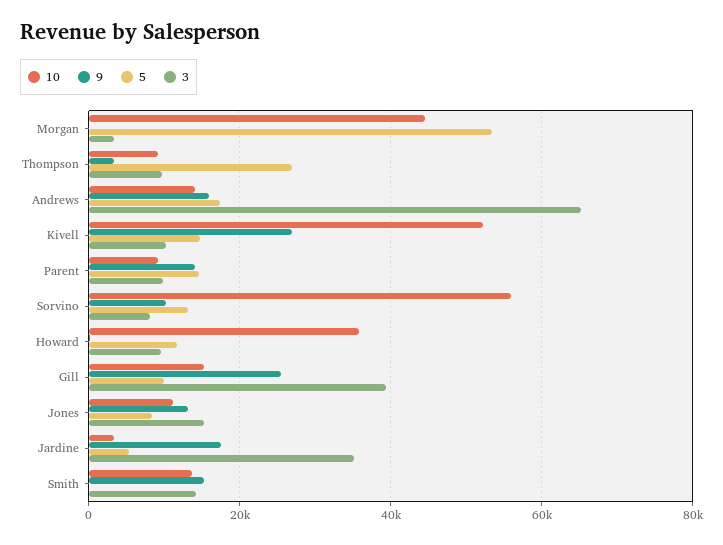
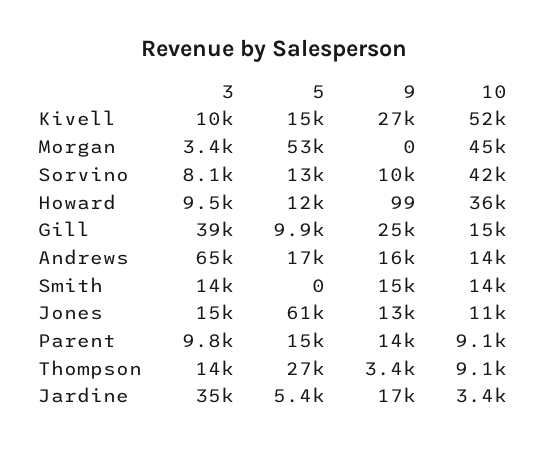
  {
    "10": {
      "Morgan": 45000,
      "Thompson": 9100,
      "Andrews": 14000,
      "Kivell": 52000,
      "Parent": 9100,
-     "Sorvino": 56000,
+     "Sorvino": 42000,
      "Howard": 36000,
      "Gill": 15000,
      "Jones": 11000,
      "Jardine": 3400,
      "Smith": 14000
    },
    "9": {
      "Morgan": 0,
      "Thompson": 3400,
      "Andrews": 16000,
      "Kivell": 27000,
      "Parent": 14000,
      "Sorvino": 10000,
      "Howard": 99,
      "Gill": 25000,
      "Jones": 13000,
      "Jardine": 17000,
      "Smith": 15000
    },
    "5": {
      "Morgan": 53000,
      "Thompson": 27000,
      "Andrews": 17000,
      "Kivell": 15000,
      "Parent": 15000,
      "Sorvino": 13000,
      "Howard": 12000,
      "Gill": 9900,
-     "Jones": 8000,
+     "Jones": 61000,
      "Jardine": 5400,
      "Smith": 0
    },
    "3": {
      "Morgan": 3400,
-     "Thompson": 10000,
+     "Thompson": 14000,
      "Andrews": 65000,
      "Kivell": 10000,
      "Parent": 9800,
      "Sorvino": 8100,
      "Howard": 9500,
      "Gill": 39000,
      "Jones": 15000,
      "Jardine": 35000,
      "Smith": 14000
    }
  }

